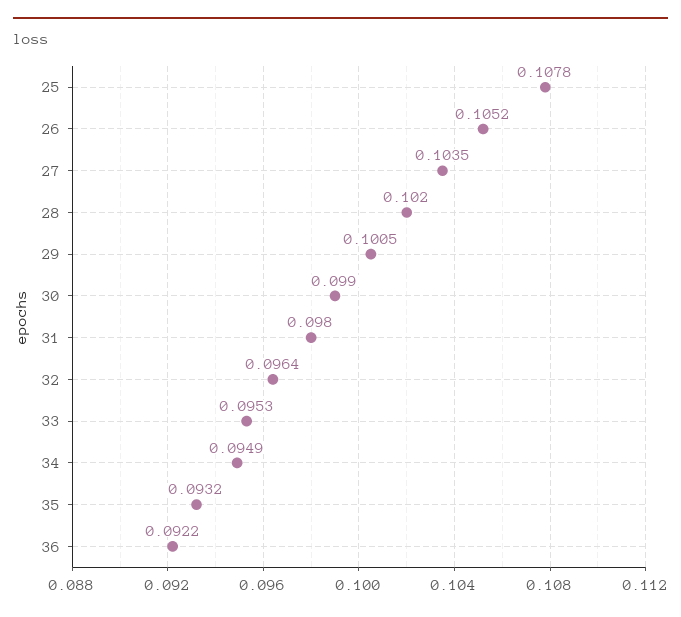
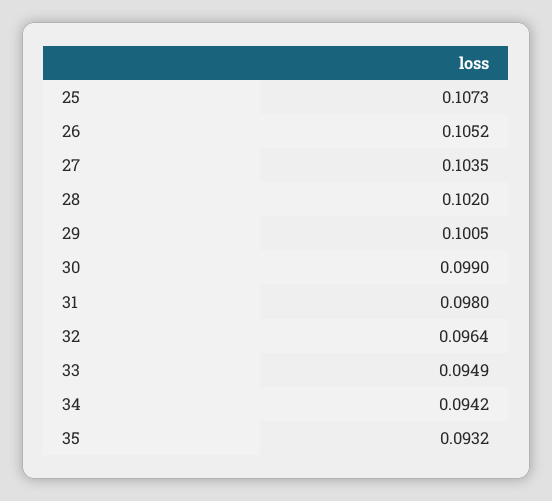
  {
-   "25": 0.1078,
+   "25": 0.1073,
    "26": 0.1052,
    "27": 0.1035,
    "28": 0.102,
    "29": 0.1005,
    "30": 0.099,
    "31": 0.098,
    "32": 0.0964,
-   "33": 0.0953,
+   "33": 0.0949,
-   "34": 0.0949,
+   "34": 0.0942,
-   "35": 0.0932,
+   "35": 0.0932
-   "36": 0.0922
  }

